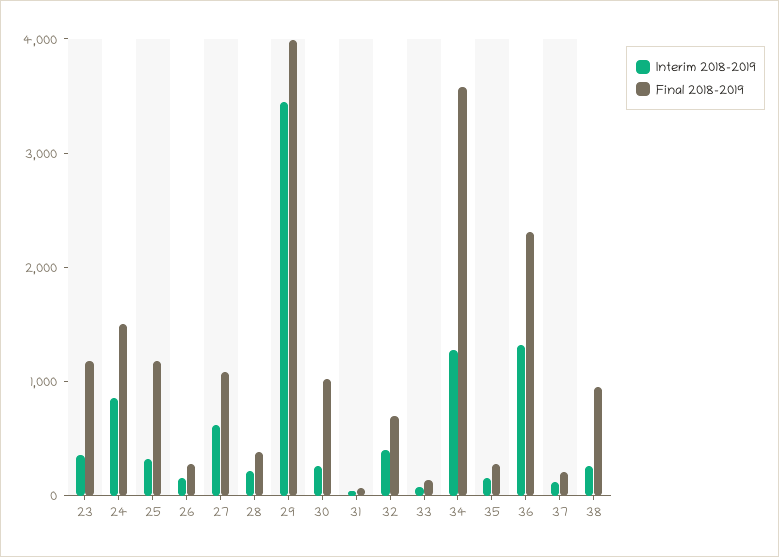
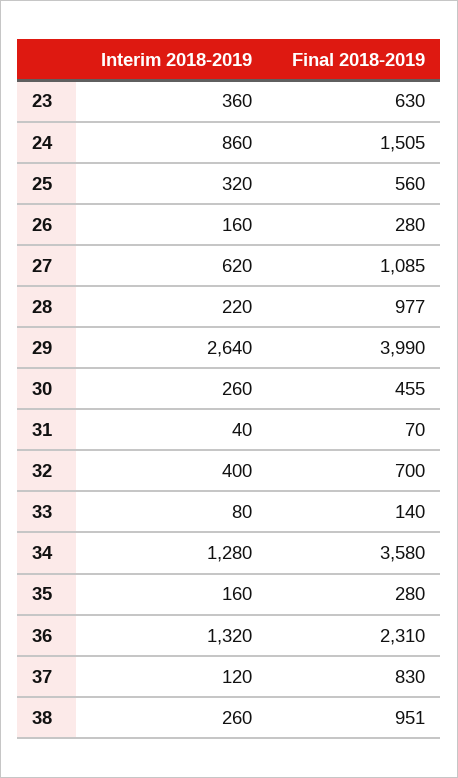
  {
    "Interim 2018-2019": {
      "23": 360,
      "24": 860,
      "25": 320,
      "26": 160,
      "27": 620,
      "28": 220,
-     "29": 3400,
+     "29": 2640,
      "30": 260,
      "31": 40,
      "32": 400,
      "33": 80,
      "34": 1280,
      "35": 160,
      "36": 1320,
      "37": 120,
      "38": 260
    },
    "Final 2018-2019": {
-     "23": 1200,
+     "23": 630,
      "24": 1505,
-     "25": 1200,
+     "25": 560,
      "26": 280,
      "27": 1085,
-     "28": 400,
+     "28": 977,
      "29": 3990,
-     "30": 1000,
+     "30": 455,
      "31": 70,
      "32": 700,
      "33": 140,
      "34": 3580,
      "35": 280,
      "36": 2310,
-     "37": 200,
+     "37": 830,
      "38": 951
    }
  }

